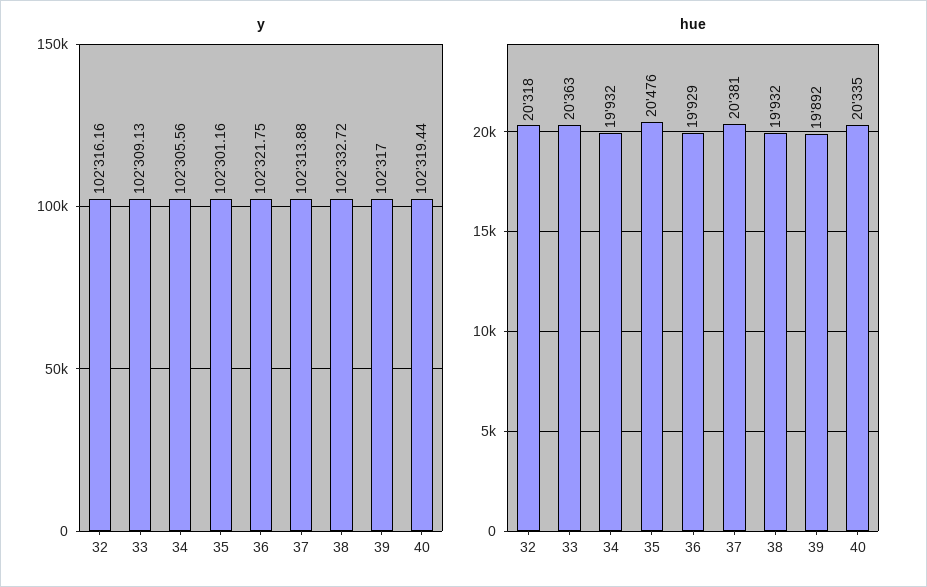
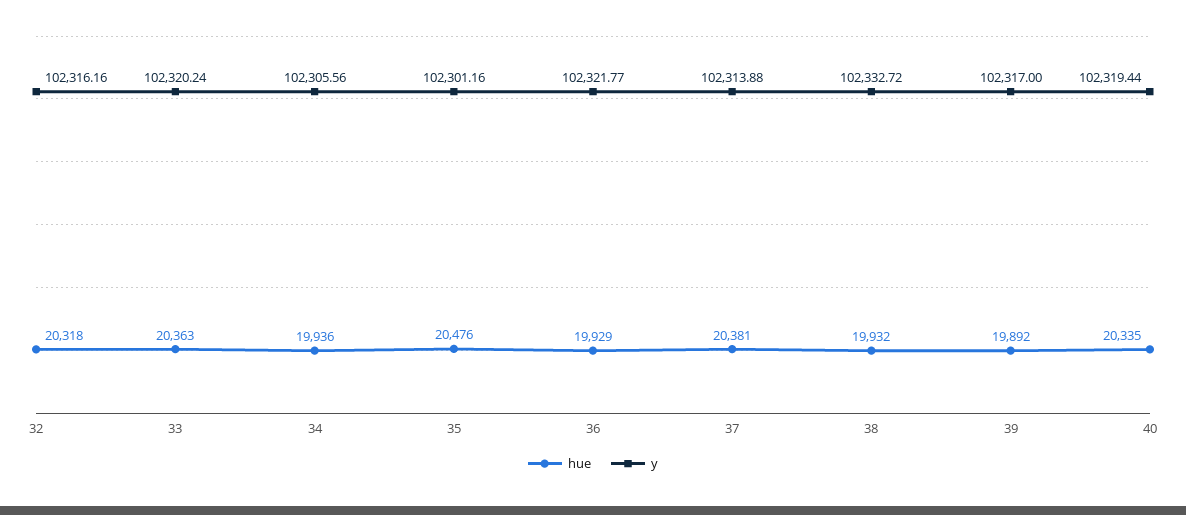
  {
    "y": {
      "32": 102316.16,
-     "33": 102309.13,
+     "33": 102320.24,
      "34": 102305.56,
      "35": 102301.16,
-     "36": 102321.75,
+     "36": 102321.77,
      "37": 102313.88,
      "38": 102332.72,
      "39": 102317,
      "40": 102319.44
    },
    "hue": {
      "32": 20318,
      "33": 20363,
-     "34": 19932,
+     "34": 19936,
      "35": 20476,
      "36": 19929,
      "37": 20381,
      "38": 19932,
      "39": 19892,
      "40": 20335
    }
  }

